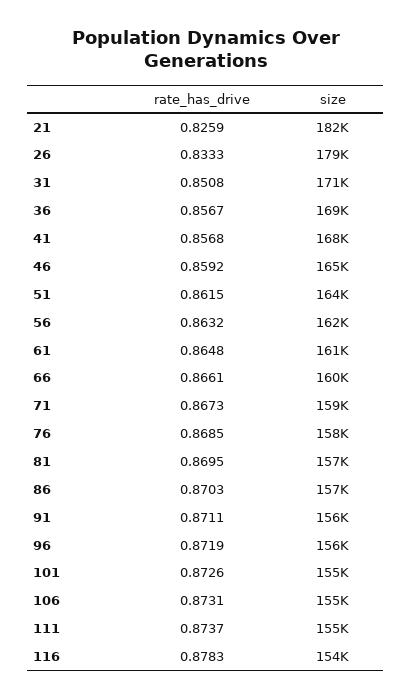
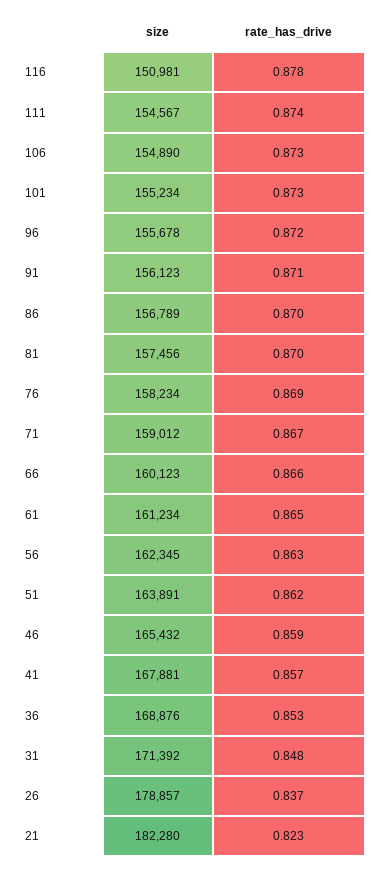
  {
    "rate_has_drive": {
-     "21": 0.8259,
+     "21": 0.823,
-     "26": 0.8333,
+     "26": 0.837,
-     "31": 0.8508,
+     "31": 0.848,
-     "36": 0.8567,
+     "36": 0.853,
      "41": 0.8568,
      "46": 0.8592,
      "51": 0.8615,
      "56": 0.8632,
      "61": 0.8648,
      "66": 0.8661,
      "71": 0.8673,
      "76": 0.8685,
      "81": 0.8695,
      "86": 0.8703,
      "91": 0.8711,
      "96": 0.8719,
      "101": 0.8726,
      "106": 0.8731,
      "111": 0.8737,
      "116": 0.8783
    },
    "size": {
      "21": 182280,
      "26": 178857,
      "31": 171392,
      "36": 168876,
      "41": 167881,
      "46": 165432,
      "51": 163891,
      "56": 162345,
      "61": 161234,
      "66": 160123,
      "71": 159012,
      "76": 158234,
      "81": 157456,
      "86": 156789,
      "91": 156123,
      "96": 155678,
      "101": 155234,
      "106": 154890,
      "111": 154567,
-     "116": 154000
+     "116": 150981
    }
  }

